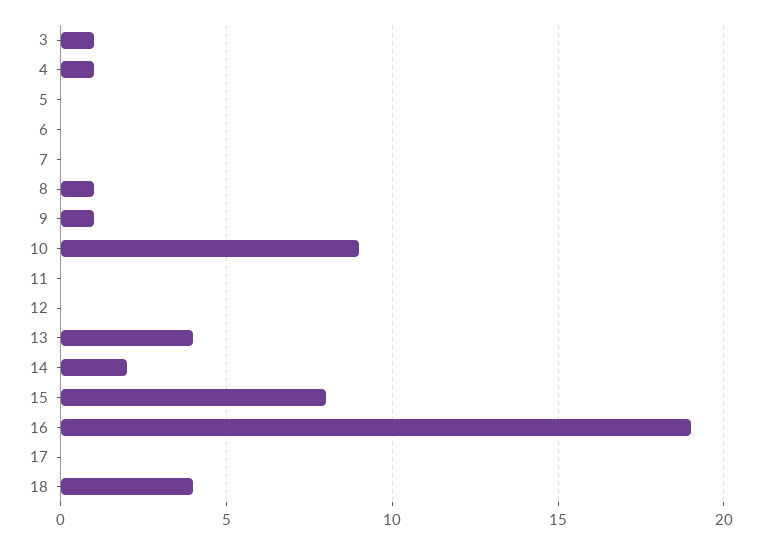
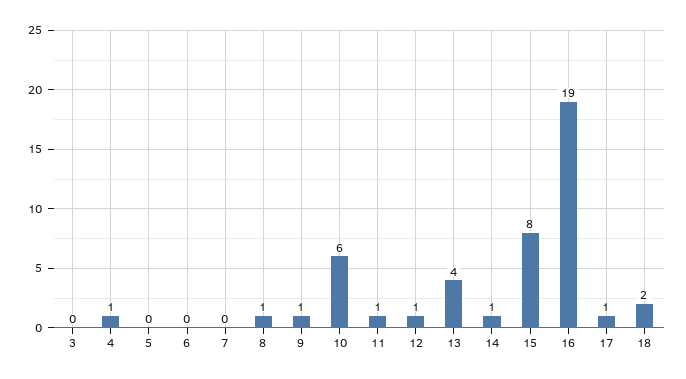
  {
-   "3": 1,
+   "3": 0,
    "4": 1,
    "5": 0,
    "6": 0,
    "7": 0,
    "8": 1,
    "9": 1,
-   "10": 9,
+   "10": 6,
-   "11": 0,
+   "11": 1,
-   "12": 0,
+   "12": 1,
    "13": 4,
-   "14": 2,
+   "14": 1,
    "15": 8,
    "16": 19,
-   "17": 0,
+   "17": 1,
-   "18": 4
+   "18": 2
  }

